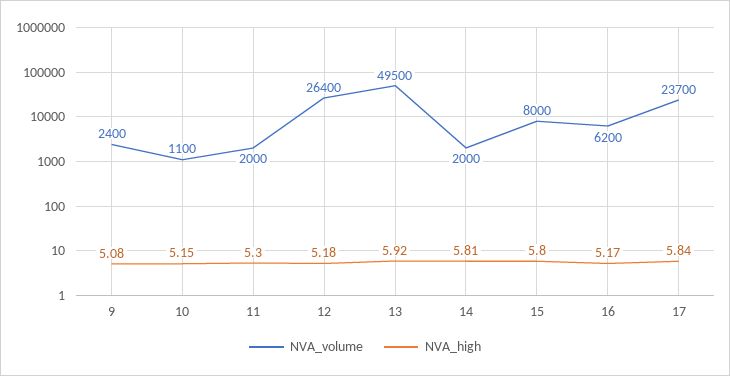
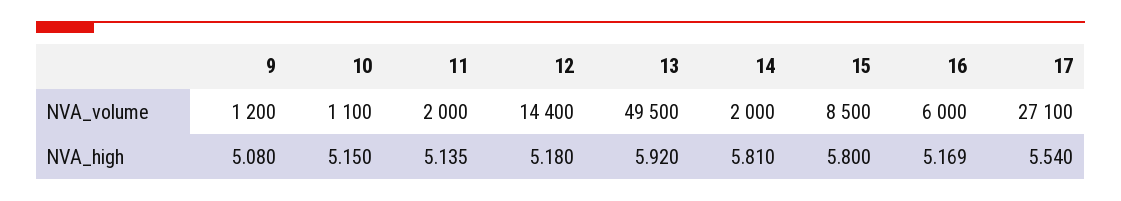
  {
    "NVA_volume": {
-     "9": 2400,
+     "9": 1200,
      "10": 1100,
      "11": 2000,
-     "12": 26400,
+     "12": 14400,
      "13": 49500,
      "14": 2000,
-     "15": 8000,
+     "15": 8500,
-     "16": 6200,
+     "16": 6000,
-     "17": 23700
+     "17": 27100
    },
    "NVA_high": {
      "9": 5.08,
      "10": 5.15,
-     "11": 5.3,
+     "11": 5.135,
      "12": 5.18,
      "13": 5.92,
      "14": 5.81,
      "15": 5.8,
      "16": 5.169,
-     "17": 5.84
+     "17": 5.54
    }
  }

